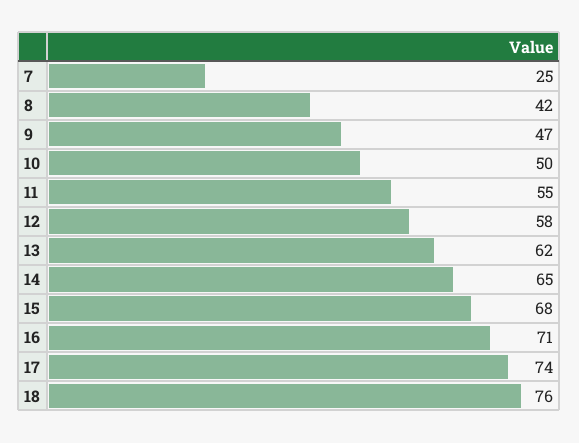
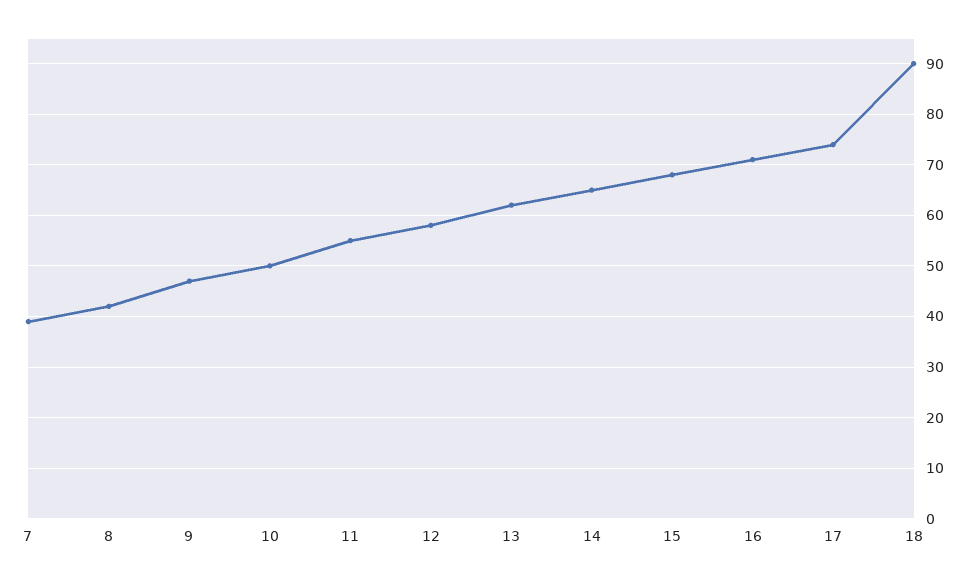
  {
-   "7": 25,
+   "7": 40,
    "8": 42,
    "9": 47,
    "10": 50,
    "11": 55,
    "12": 58,
    "13": 62,
    "14": 65,
    "15": 68,
    "16": 71,
    "17": 74,
-   "18": 76
+   "18": 90
  }

